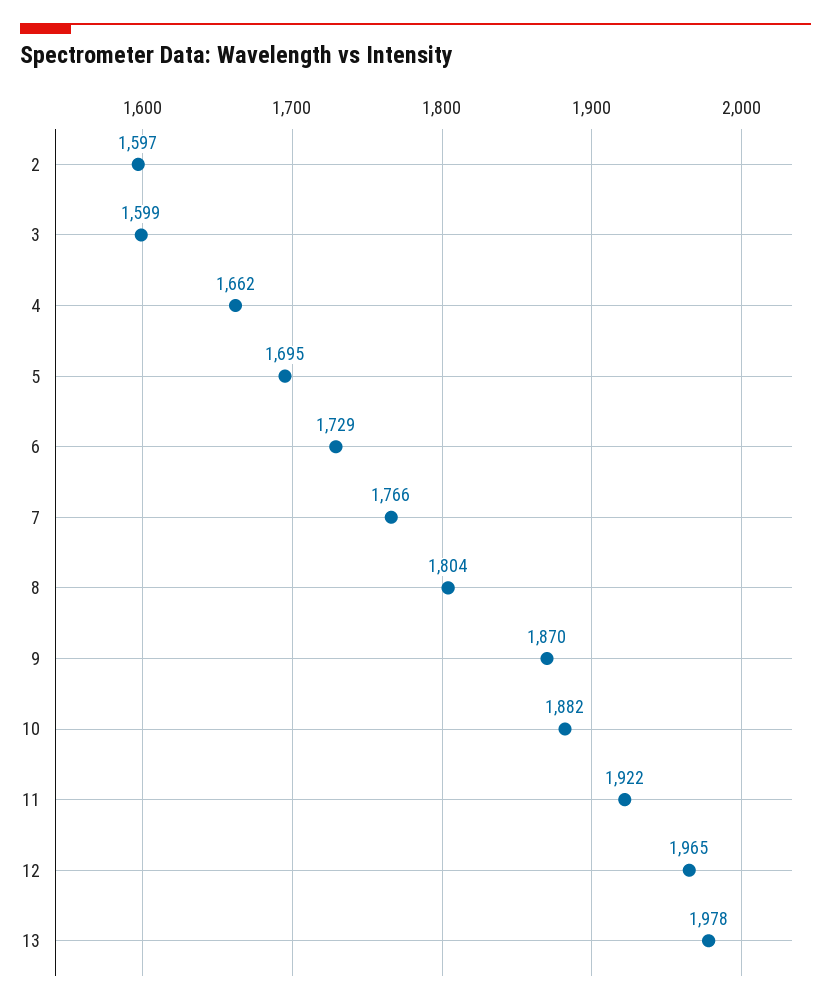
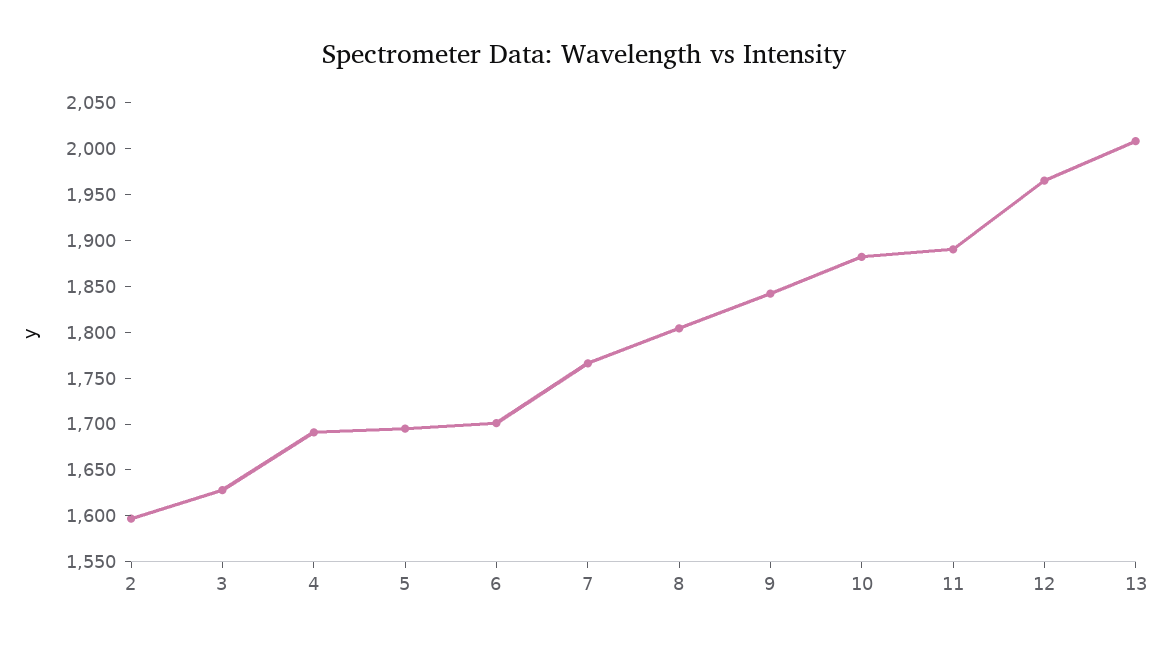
  {
    "2": 1597,
-   "3": 1599,
+   "3": 1630,
-   "4": 1662,
+   "4": 1690,
    "5": 1695,
-   "6": 1729,
+   "6": 1700,
    "7": 1766,
    "8": 1804,
-   "9": 1870,
+   "9": 1840,
    "10": 1882,
-   "11": 1922,
+   "11": 1890,
    "12": 1965,
-   "13": 1978
+   "13": 2010
  }

